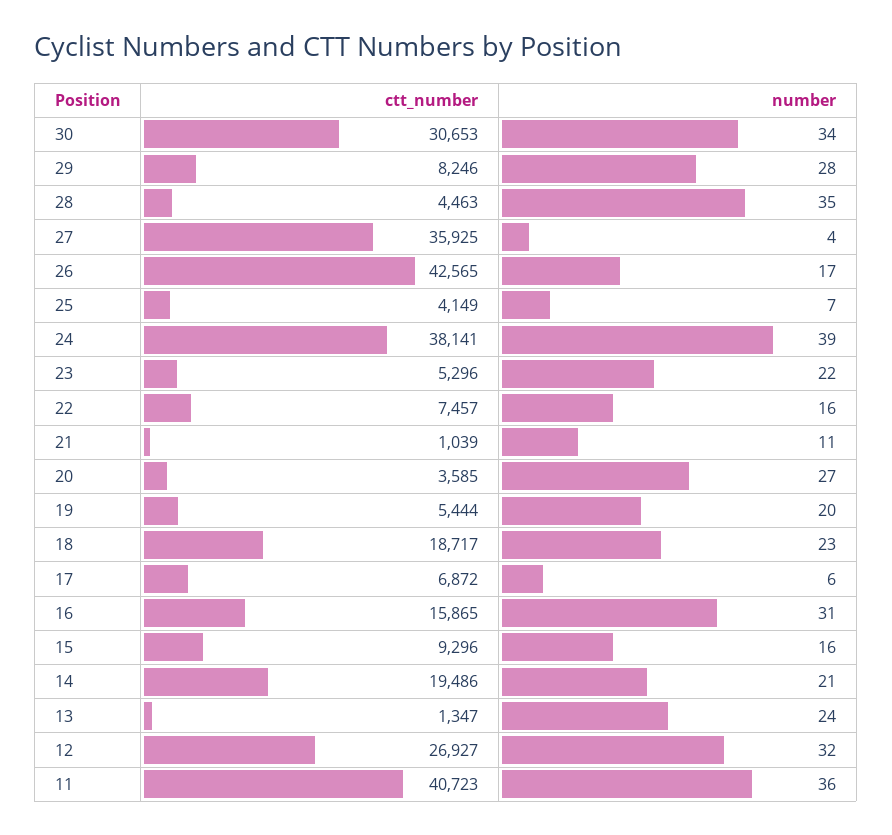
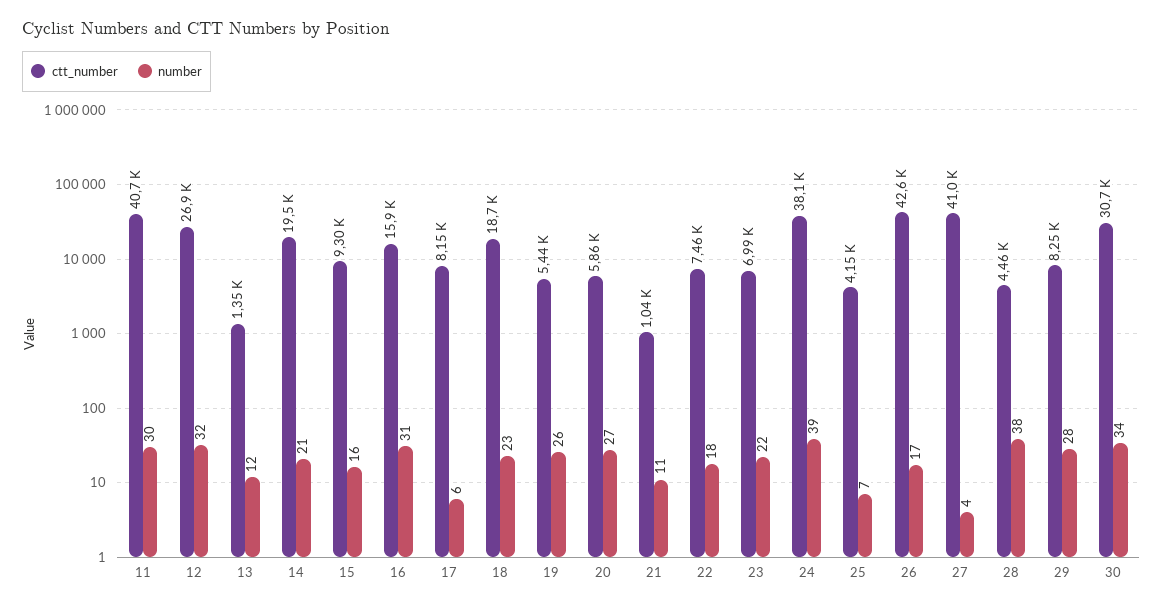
  {
    "ctt_number": {
      "30": 30653,
      "29": 8246,
      "28": 4463,
-     "27": 35925,
+     "27": 41000,
      "26": 42565,
      "25": 4149,
      "24": 38141,
-     "23": 5296,
+     "23": 6990,
      "22": 7457,
      "21": 1039,
-     "20": 3585,
+     "20": 5860,
      "19": 5444,
      "18": 18717,
-     "17": 6872,
+     "17": 8150,
      "16": 15865,
      "15": 9296,
      "14": 19486,
      "13": 1347,
      "12": 26927,
      "11": 40723
    },
    "number": {
      "30": 34,
      "29": 28,
-     "28": 35,
+     "28": 38,
      "27": 4,
      "26": 17,
      "25": 7,
      "24": 39,
      "23": 22,
-     "22": 16,
+     "22": 18,
      "21": 11,
      "20": 27,
-     "19": 20,
+     "19": 26,
      "18": 23,
      "17": 6,
      "16": 31,
      "15": 16,
      "14": 21,
-     "13": 24,
+     "13": 12,
      "12": 32,
-     "11": 36
+     "11": 30
    }
  }

